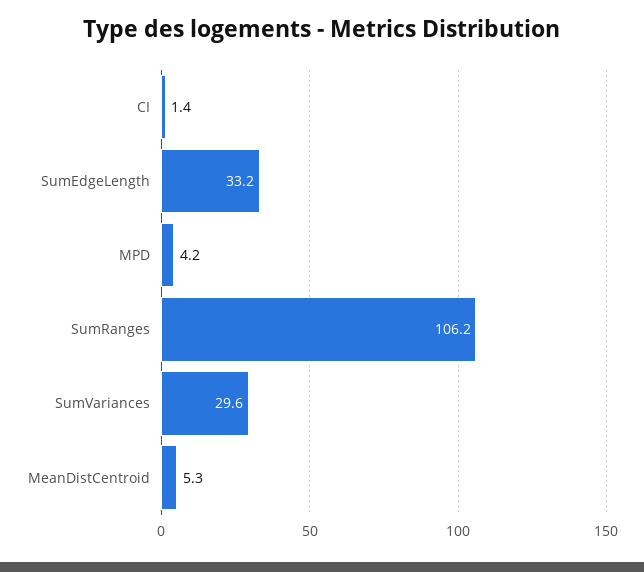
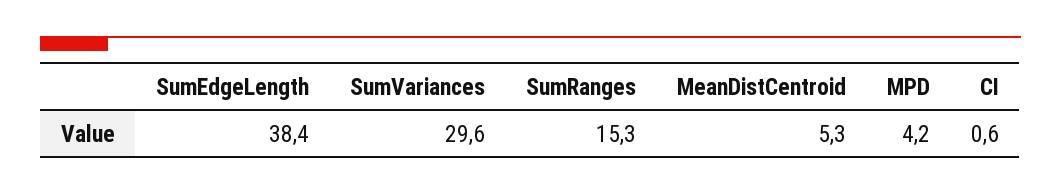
  {
-   "CI": 1.4,
+   "CI": 0.6,
-   "SumEdgeLength": 33.2,
+   "SumEdgeLength": 38.4,
    "MPD": 4.2,
-   "SumRanges": 106.2,
+   "SumRanges": 15.3,
    "SumVariances": 29.6,
    "MeanDistCentroid": 5.3
  }

